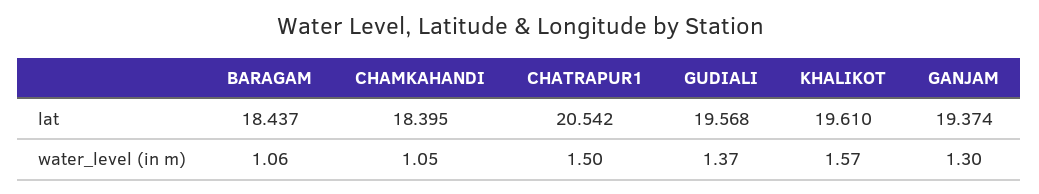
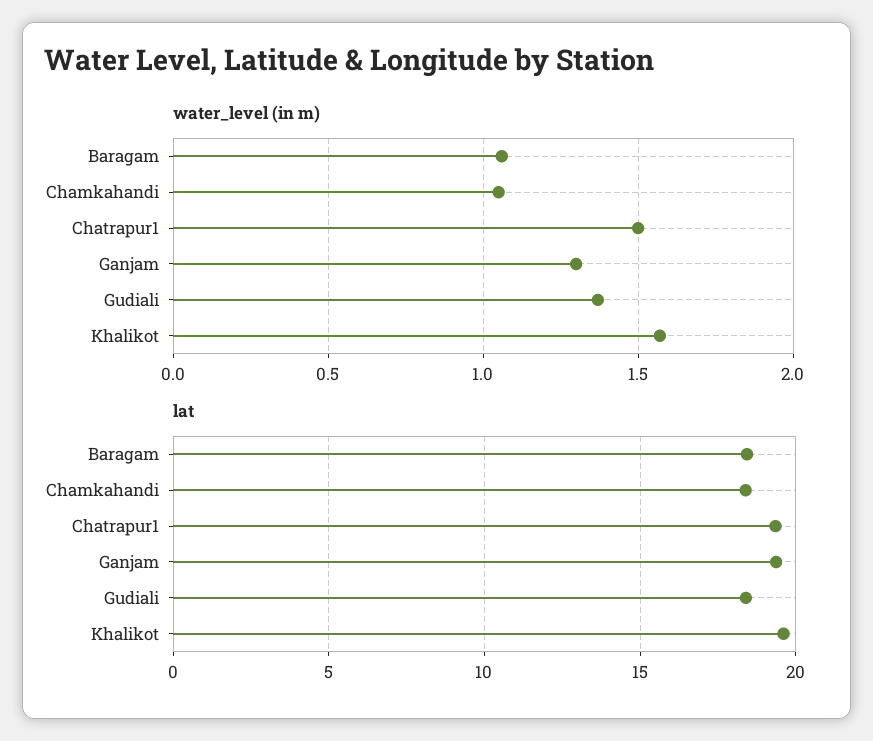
  {
    "lat": {
      "BARAGAM": 18.437,
      "CHAMKAHANDI": 18.395,
-     "CHATRAPUR1": 20.542,
+     "CHATRAPUR1": 19.5,
-     "GUDIALI": 19.568,
+     "GUDIALI": 18.5,
      "KHALIKOT": 19.61,
      "GANJAM": 19.374
    },
    "water_level (in m)": {
      "BARAGAM": 1.06,
      "CHAMKAHANDI": 1.05,
      "CHATRAPUR1": 1.5,
      "GUDIALI": 1.37,
      "KHALIKOT": 1.57,
      "GANJAM": 1.3
    }
  }

